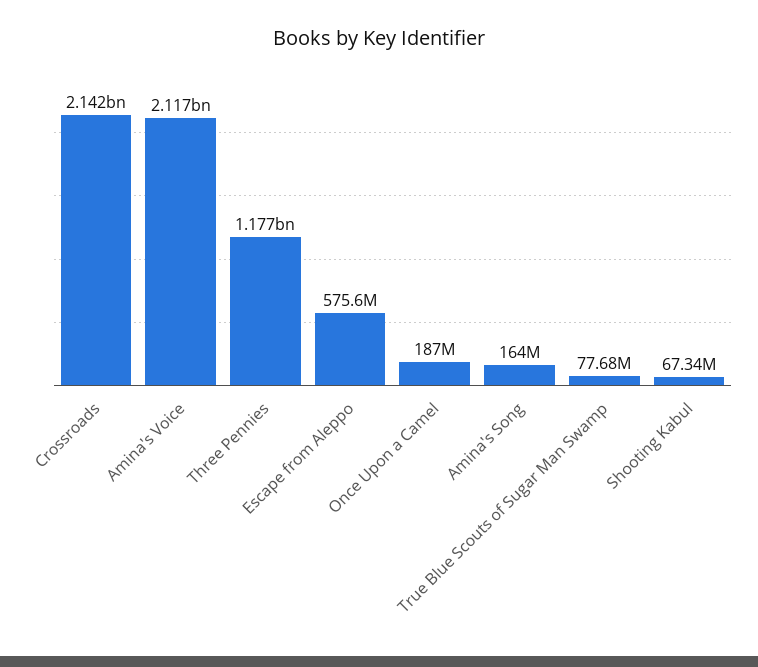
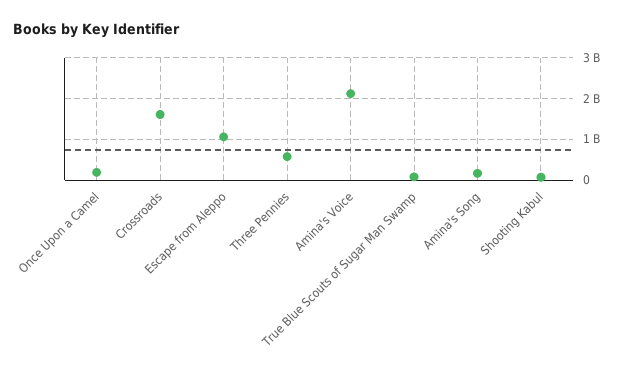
  {
-   "Crossroads": 2142000000,
+   "Crossroads": 1600000000,
    "Amina's Voice": 2117000000,
-   "Three Pennies": 1177000000,
+   "Three Pennies": 600000000,
-   "Escape from Aleppo": 575600000,
+   "Escape from Aleppo": 1000000000,
    "Once Upon a Camel": 187000000,
    "Amina's Song": 164000000,
    "True Blue Scouts of Sugar Man Swamp": 77680000,
    "Shooting Kabul": 67340000
  }

